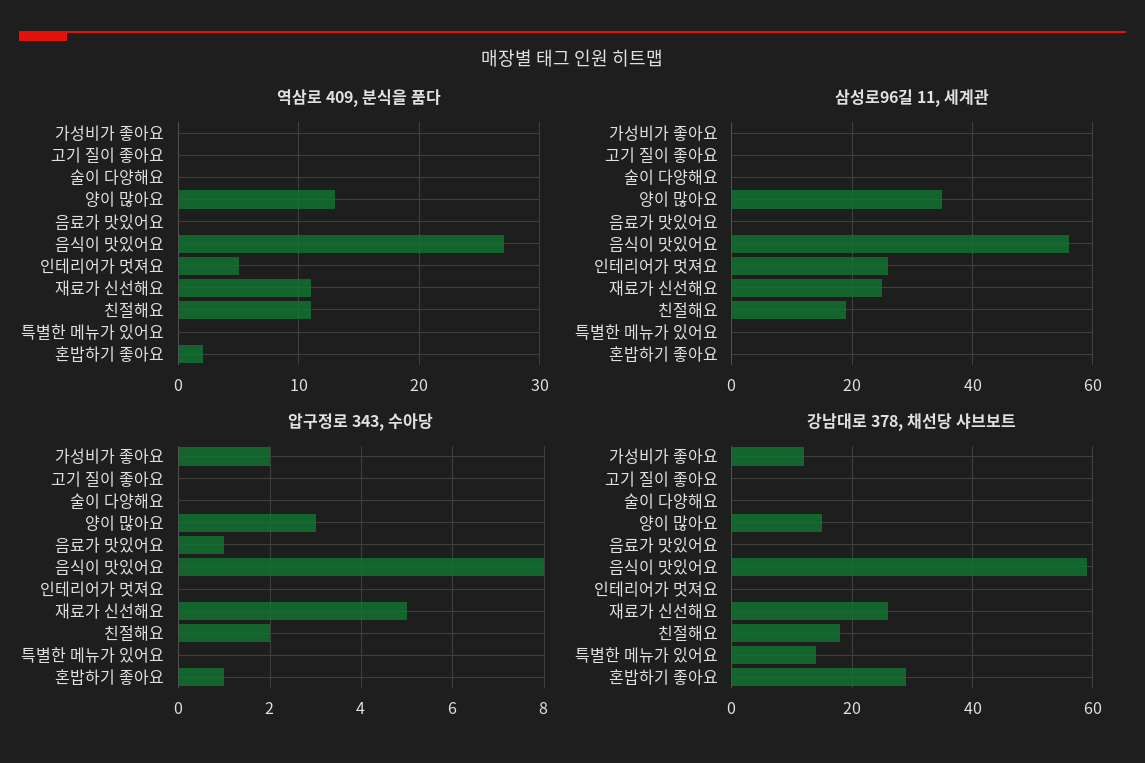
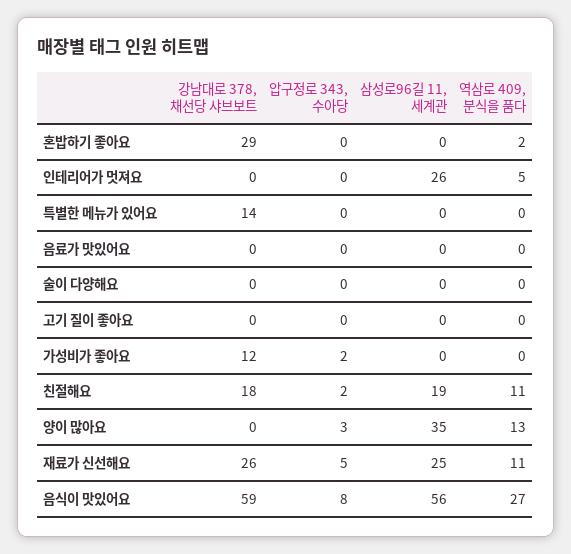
  {
    "역삼로 409, 분식을 품다": {
      "가성비가 좋아요": 0,
      "고기 질이 좋아요": 0,
      "술이 다양해요": 0,
      "양이 많아요": 13,
      "음료가 맛있어요": 0,
      "음식이 맛있어요": 27,
      "인테리어가 멋져요": 5,
      "재료가 신선해요": 11,
      "친절해요": 11,
      "특별한 메뉴가 있어요": 0,
      "혼밥하기 좋아요": 2
    },
    "삼성로96길 11, 세계관": {
      "가성비가 좋아요": 0,
      "고기 질이 좋아요": 0,
      "술이 다양해요": 0,
      "양이 많아요": 35,
      "음료가 맛있어요": 0,
      "음식이 맛있어요": 56,
      "인테리어가 멋져요": 26,
      "재료가 신선해요": 25,
      "친절해요": 19,
      "특별한 메뉴가 있어요": 0,
      "혼밥하기 좋아요": 0
    },
    "압구정로 343, 수아당": {
      "가성비가 좋아요": 2,
      "고기 질이 좋아요": 0,
      "술이 다양해요": 0,
      "양이 많아요": 3,
-     "음료가 맛있어요": 1,
+     "음료가 맛있어요": 0,
      "음식이 맛있어요": 8,
      "인테리어가 멋져요": 0,
      "재료가 신선해요": 5,
      "친절해요": 2,
      "특별한 메뉴가 있어요": 0,
-     "혼밥하기 좋아요": 1
+     "혼밥하기 좋아요": 0
    },
    "강남대로 378, 채선당 샤브보트": {
      "가성비가 좋아요": 12,
      "고기 질이 좋아요": 0,
      "술이 다양해요": 0,
-     "양이 많아요": 15,
+     "양이 많아요": 0,
      "음료가 맛있어요": 0,
      "음식이 맛있어요": 59,
      "인테리어가 멋져요": 0,
      "재료가 신선해요": 26,
      "친절해요": 18,
      "특별한 메뉴가 있어요": 14,
      "혼밥하기 좋아요": 29
    }
  }

